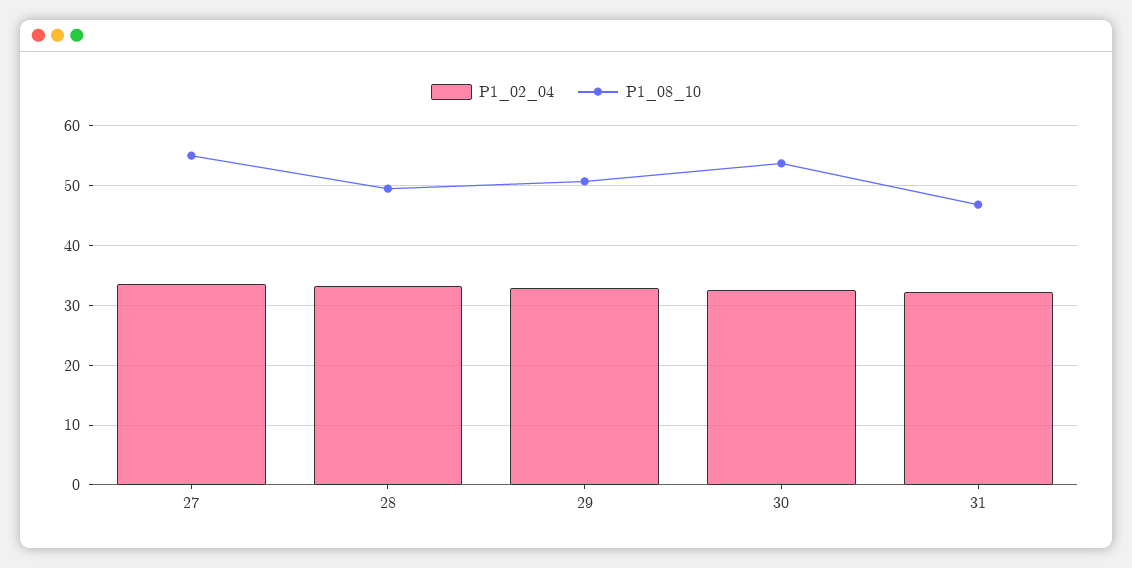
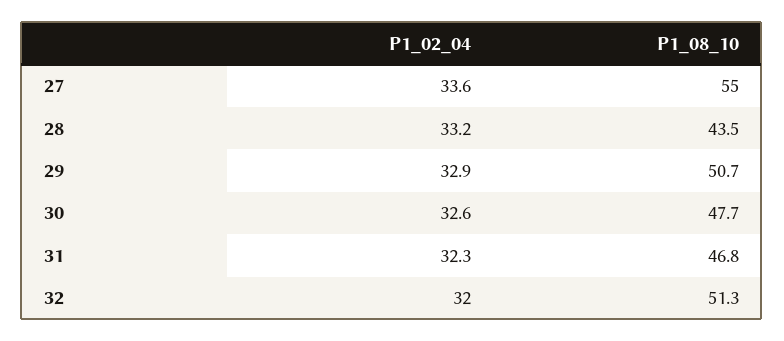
  {
    "P1_02_04": {
      "27": 33.6,
      "28": 33.2,
      "29": 32.9,
      "30": 32.6,
-     "31": 32.3
+     "31": 32.3,
+     "32": 32
    },
    "P1_08_10": {
      "27": 55,
-     "28": 50,
+     "28": 43.5,
      "29": 50.7,
-     "30": 54,
+     "30": 47.7,
-     "31": 46.8
+     "31": 46.8,
+     "32": 51.3
    }
  }

